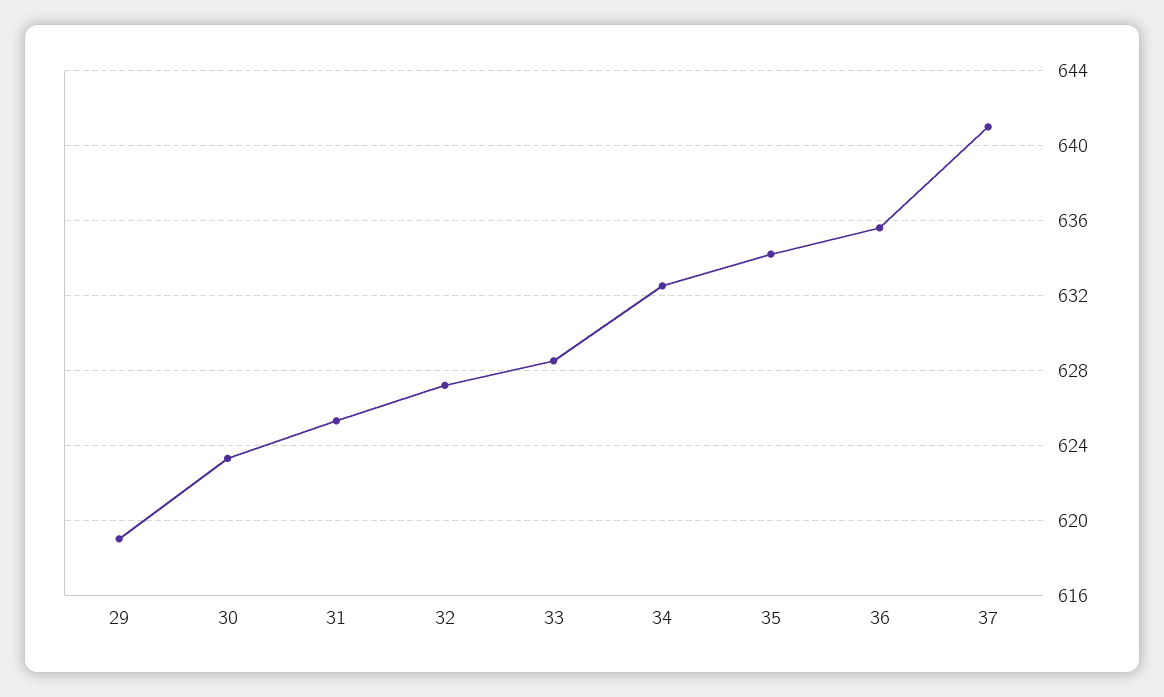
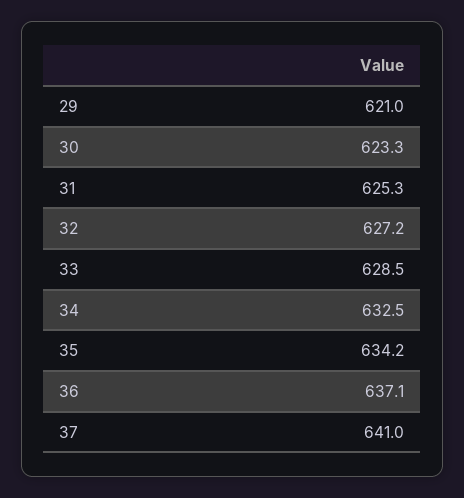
  {
-   "29": 619,
+   "29": 621,
    "30": 623.3,
    "31": 625.3,
    "32": 627.2,
    "33": 628.5,
    "34": 632.5,
    "35": 634.2,
-   "36": 635.5,
+   "36": 637.1,
    "37": 641
  }

